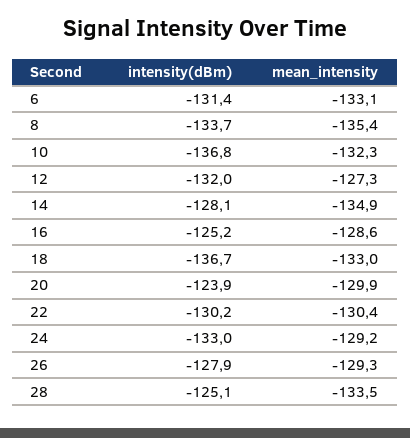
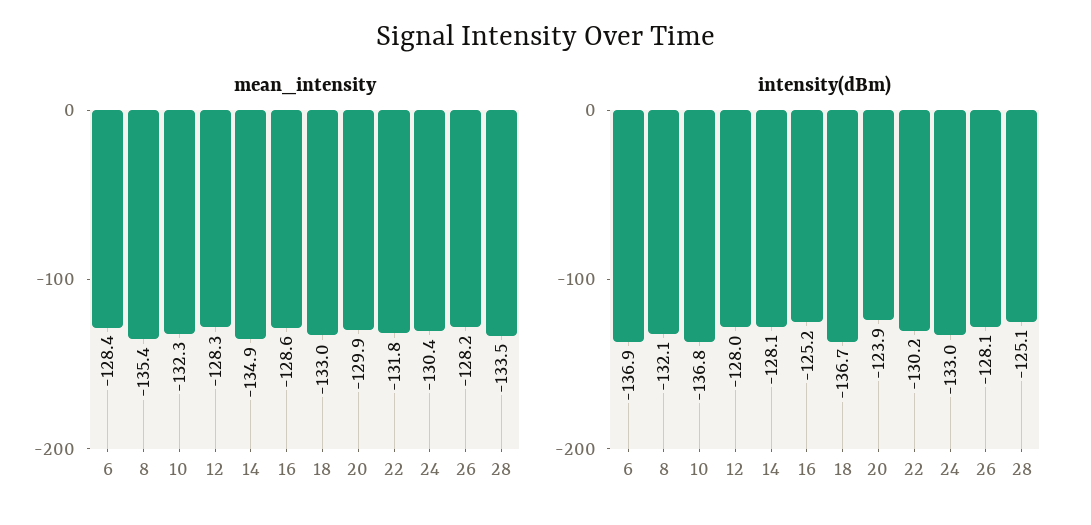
  {
    "intensity(dBm)": {
-     "6": -131.4,
+     "6": -136.9,
-     "8": -133.7,
+     "8": -132.1,
      "10": -136.8,
-     "12": -132,
+     "12": -128,
      "14": -128.1,
      "16": -125.2,
      "18": -136.7,
      "20": -123.9,
      "22": -130.2,
      "24": -133,
-     "26": -127.9,
+     "26": -128.1,
      "28": -125.1
    },
    "mean_intensity": {
-     "6": -133.1,
+     "6": -128.4,
      "8": -135.4,
      "10": -132.3,
-     "12": -127.3,
+     "12": -128.3,
      "14": -134.9,
      "16": -128.6,
      "18": -133,
      "20": -129.9,
-     "22": -130.4,
+     "22": -131.8,
-     "24": -129.2,
+     "24": -130.4,
-     "26": -129.3,
+     "26": -128.2,
      "28": -133.5
    }
  }

